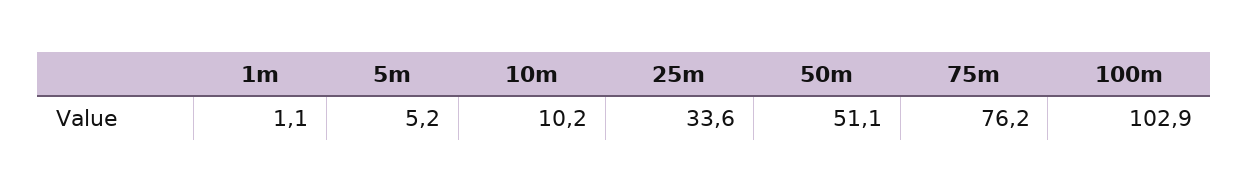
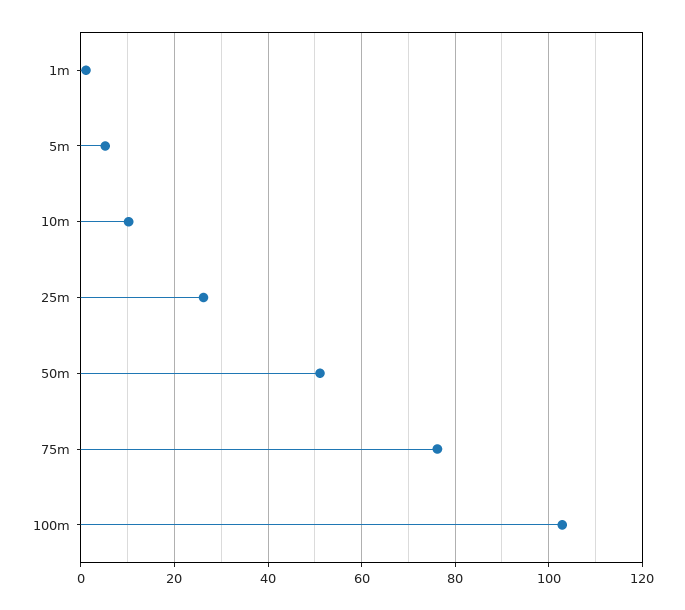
  {
    "1m": 1.1,
    "5m": 5.2,
    "10m": 10.2,
-   "25m": 33.6,
+   "25m": 26,
    "50m": 51.1,
    "75m": 76.2,
    "100m": 102.9
  }

